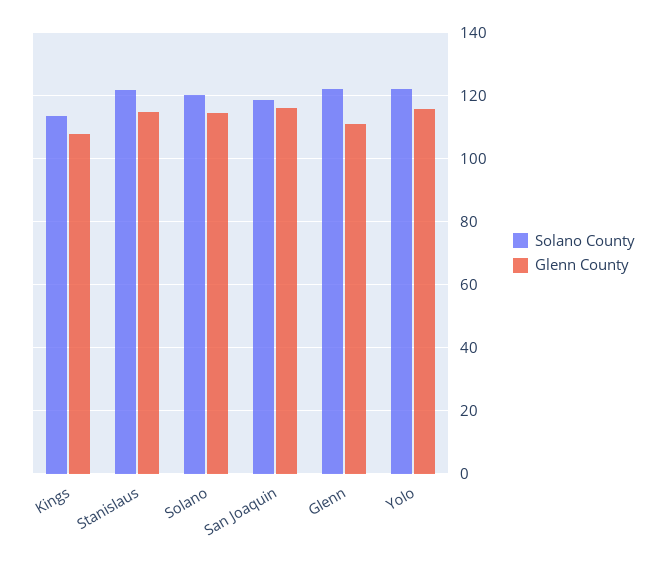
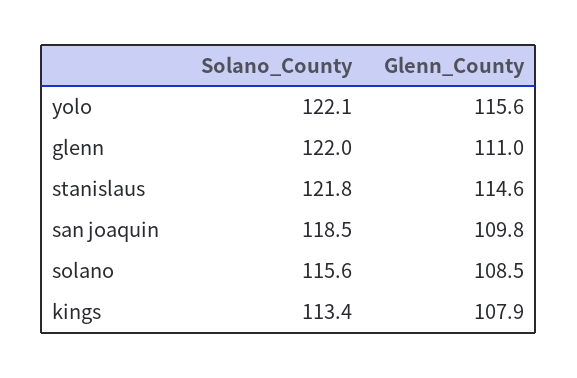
  {
    "Solano County": {
      "Kings": 113.4,
      "Stanislaus": 121.8,
-     "Solano": 120,
+     "Solano": 115.6,
      "San Joaquin": 118.5,
      "Glenn": 122,
      "Yolo": 122.1
    },
    "Glenn County": {
      "Kings": 107.9,
      "Stanislaus": 114.6,
-     "Solano": 114,
+     "Solano": 108.5,
-     "San Joaquin": 116,
+     "San Joaquin": 109.8,
      "Glenn": 111,
      "Yolo": 115.6
    }
  }

